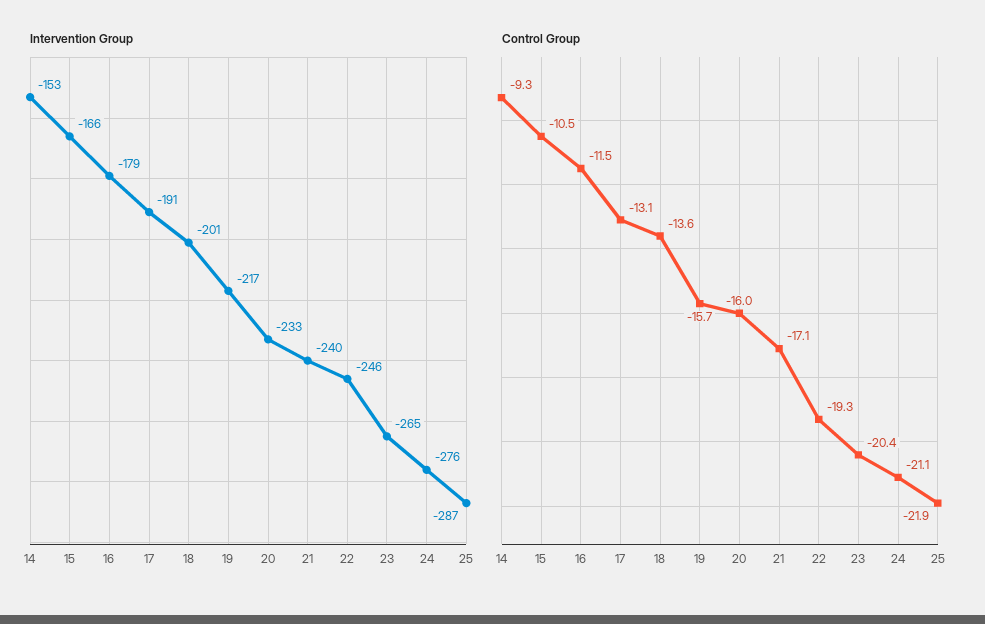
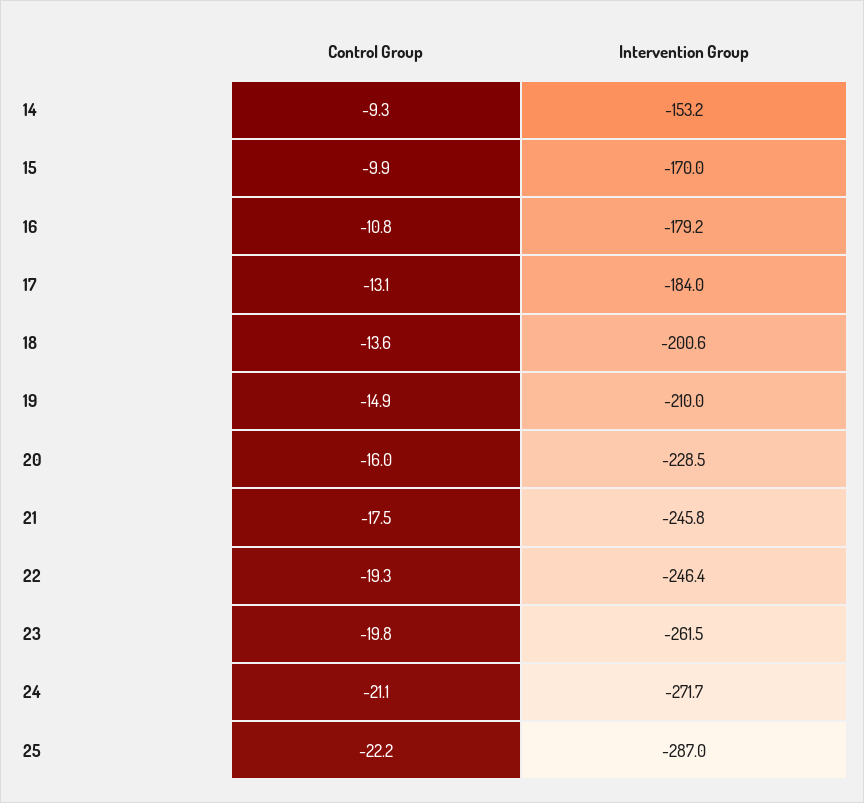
  {
    "Intervention Group": {
      "14": -153.2,
-     "15": -166,
+     "15": -170,
      "16": -179.2,
-     "17": -191,
+     "17": -184,
      "18": -200.6,
-     "19": -217,
+     "19": -210,
-     "20": -233,
+     "20": -228.5,
-     "21": -240,
+     "21": -245.8,
      "22": -246.4,
-     "23": -265,
+     "23": -261.5,
-     "24": -276,
+     "24": -271.7,
      "25": -287
    },
    "Control Group": {
      "14": -9.3,
-     "15": -10.5,
+     "15": -9.9,
-     "16": -11.5,
+     "16": -10.8,
      "17": -13.1,
      "18": -13.6,
-     "19": -15.7,
+     "19": -14.9,
      "20": -16,
-     "21": -17.1,
+     "21": -17.5,
      "22": -19.3,
-     "23": -20.4,
+     "23": -19.8,
      "24": -21.1,
-     "25": -21.9
+     "25": -22.2
    }
  }

